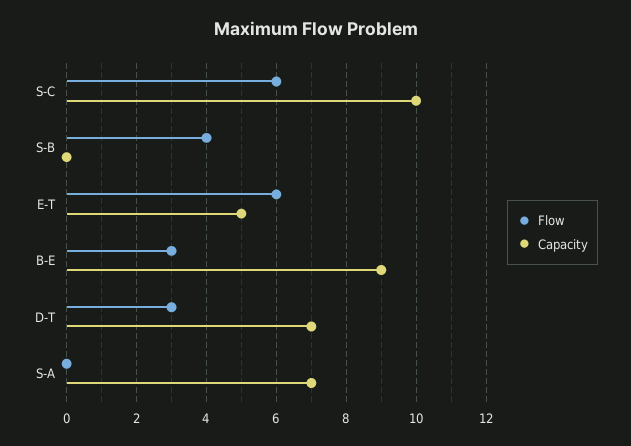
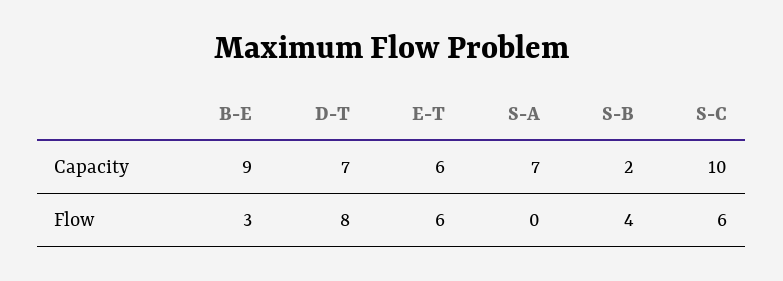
  {
    "Flow": {
      "S-C": 6,
      "S-B": 4,
      "E-T": 6,
      "B-E": 3,
-     "D-T": 3,
+     "D-T": 8,
      "S-A": 0
    },
    "Capacity": {
      "S-C": 10,
-     "S-B": 0,
+     "S-B": 2,
-     "E-T": 5,
+     "E-T": 6,
      "B-E": 9,
      "D-T": 7,
      "S-A": 7
    }
  }

